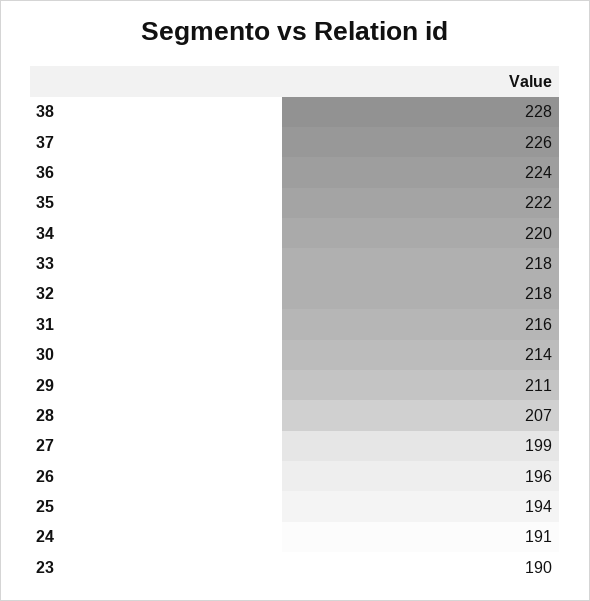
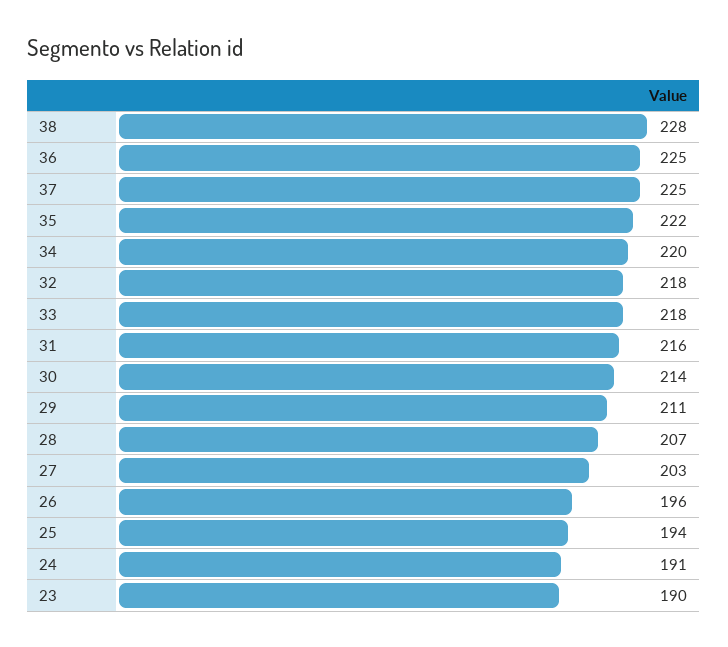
  {
    "38": 228,
-   "37": 226,
+   "37": 225,
-   "36": 224,
+   "36": 225,
    "35": 222,
    "34": 220,
    "33": 218,
    "32": 218,
    "31": 216,
    "30": 214,
    "29": 211,
    "28": 207,
-   "27": 199,
+   "27": 203,
    "26": 196,
    "25": 194,
    "24": 191,
    "23": 190
  }

